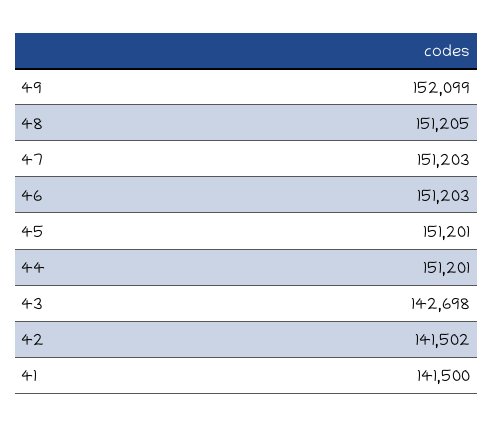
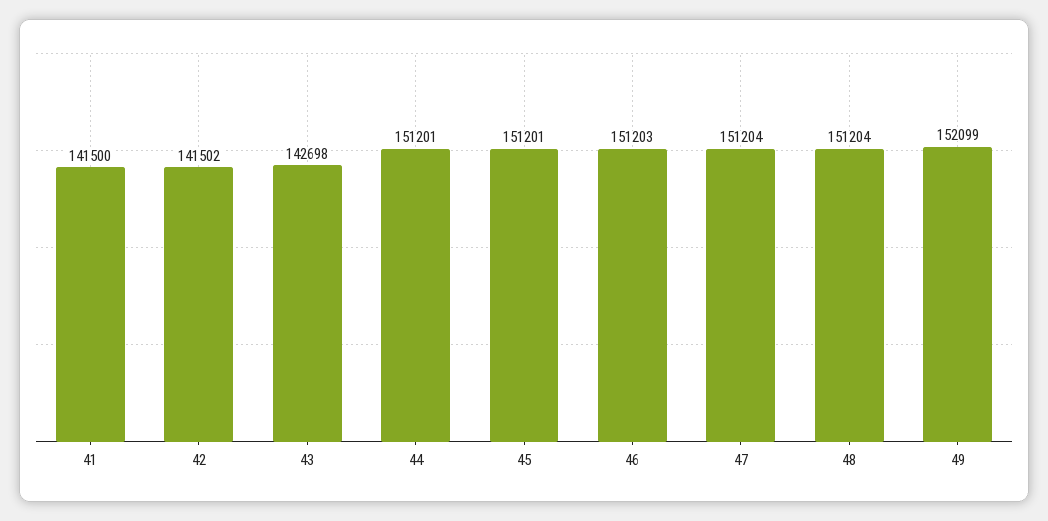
  {
    "49": 152099,
-   "48": 151205,
+   "48": 151204,
-   "47": 151203,
+   "47": 151204,
    "46": 151203,
    "45": 151201,
    "44": 151201,
    "43": 142698,
    "42": 141502,
    "41": 141500
  }

